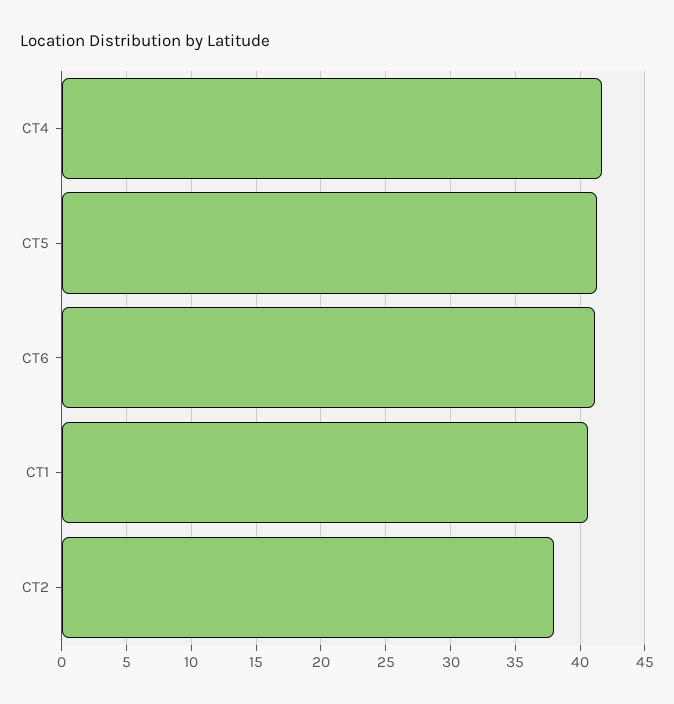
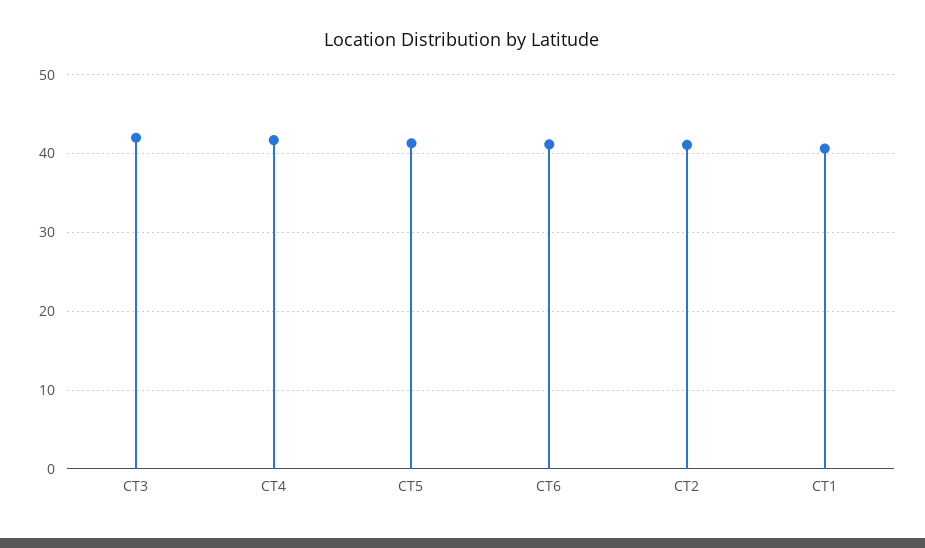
  {
    "CT4": 41.5,
    "CT5": 41.5,
    "CT6": 41,
    "CT1": 40.5,
-   "CT2": 38
+   "CT2": 41,
+   "CT3": 42
  }

